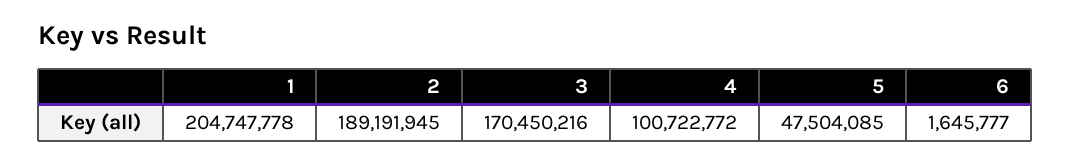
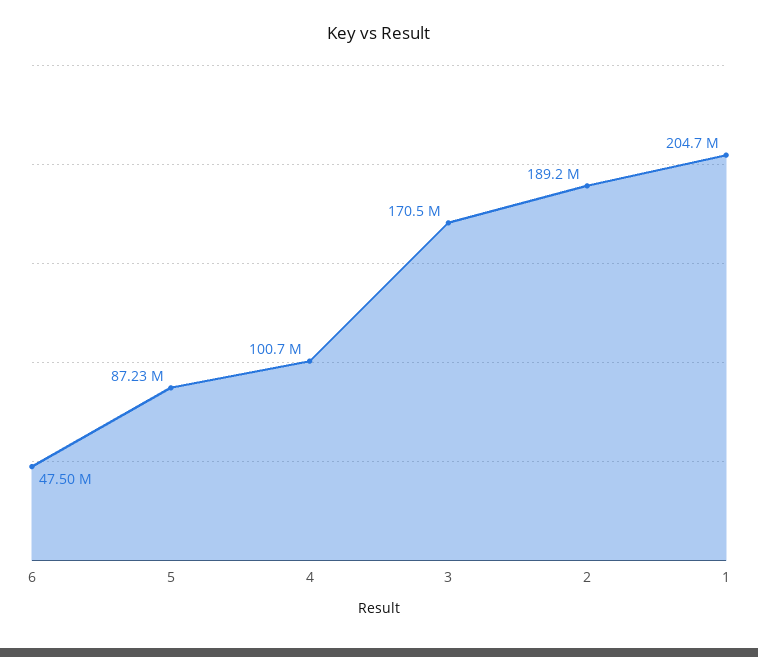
  {
    "1": 204747778,
    "2": 189191945,
    "3": 170450216,
    "4": 100722772,
-   "5": 47504085,
+   "5": 87230000,
-   "6": 1645777
+   "6": 47500000
  }

